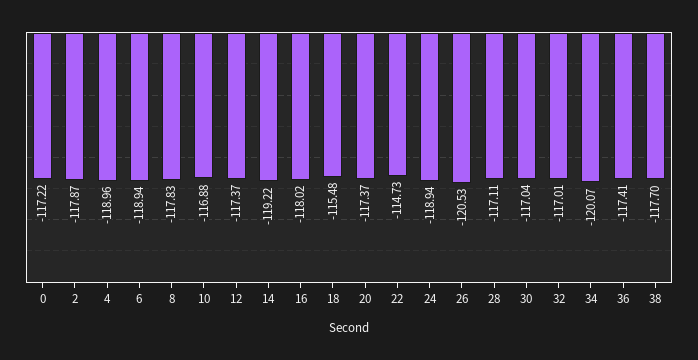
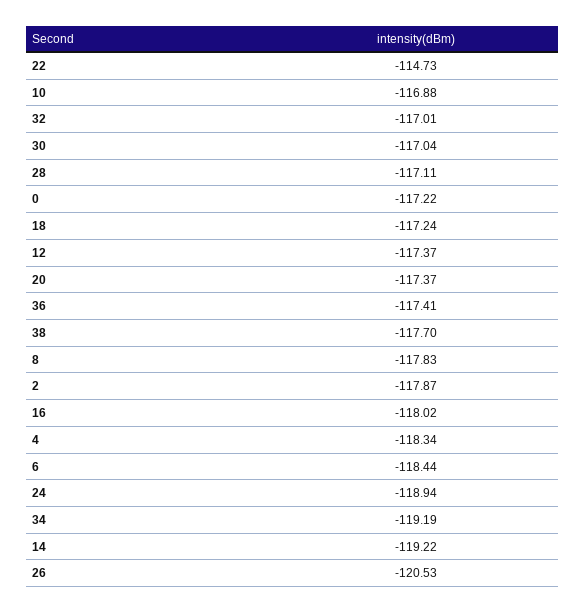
  {
    "0": -117.22,
    "2": -117.87,
-   "4": -118.96,
+   "4": -118.34,
-   "6": -118.94,
+   "6": -118.44,
    "8": -117.83,
    "10": -116.88,
    "12": -117.37,
    "14": -119.22,
    "16": -118.02,
-   "18": -115.48,
+   "18": -117.24,
    "20": -117.37,
    "22": -114.73,
    "24": -118.94,
    "26": -120.53,
    "28": -117.11,
    "30": -117.04,
    "32": -117.01,
-   "34": -120.07,
+   "34": -119.19,
    "36": -117.41,
    "38": -117.7
  }

